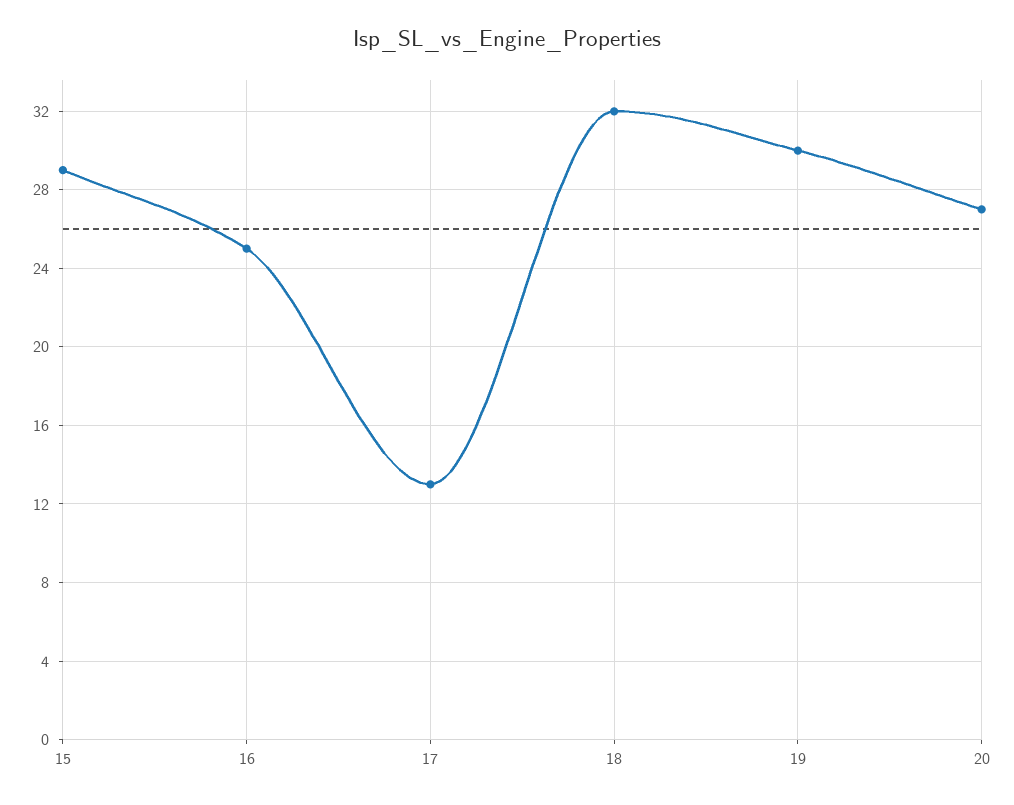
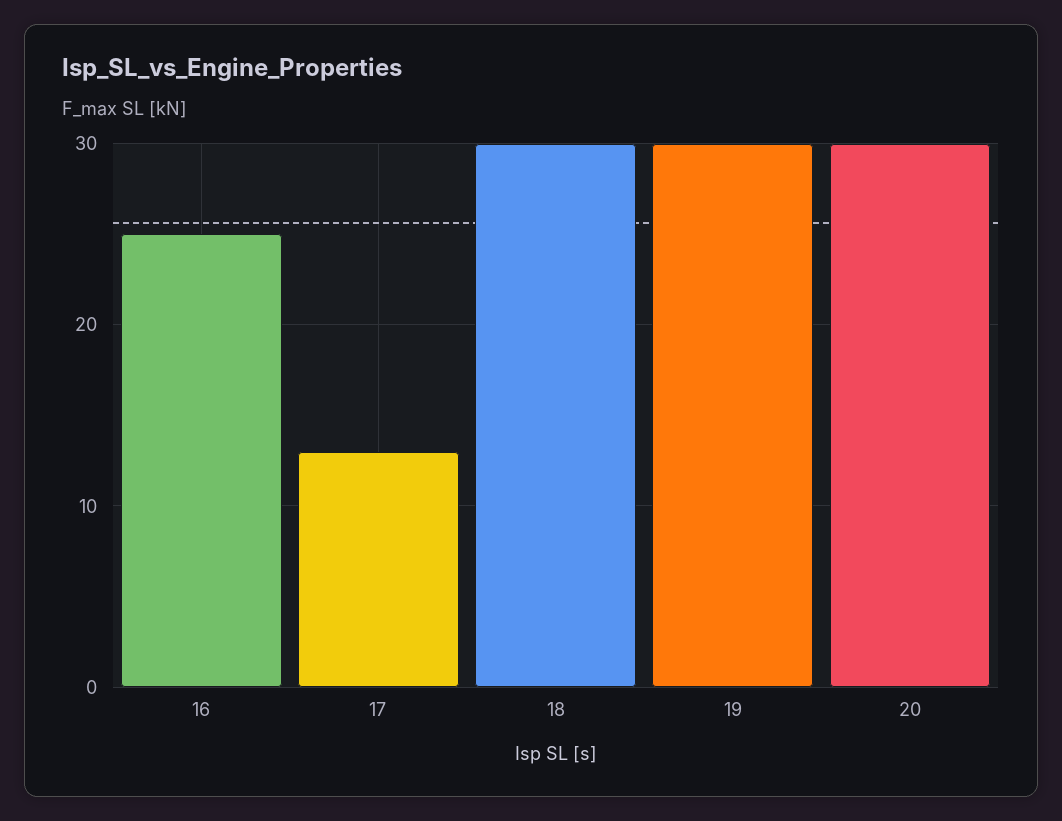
  {
-   "15": 29,
    "16": 25,
    "17": 13,
-   "18": 32,
+   "18": 30,
    "19": 30,
-   "20": 27
+   "20": 30
  }

